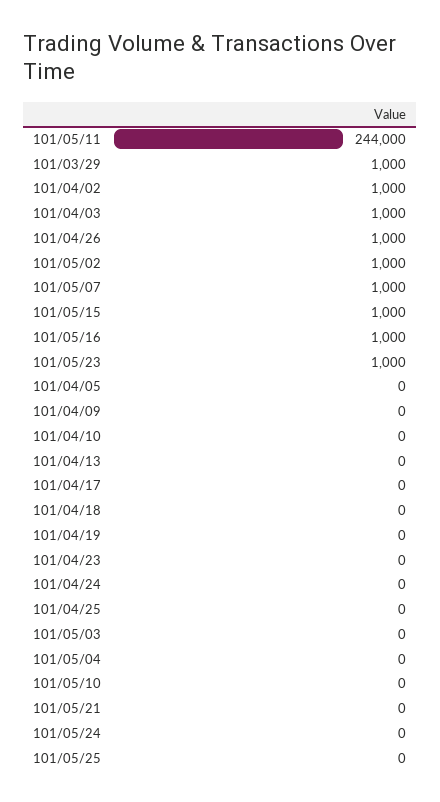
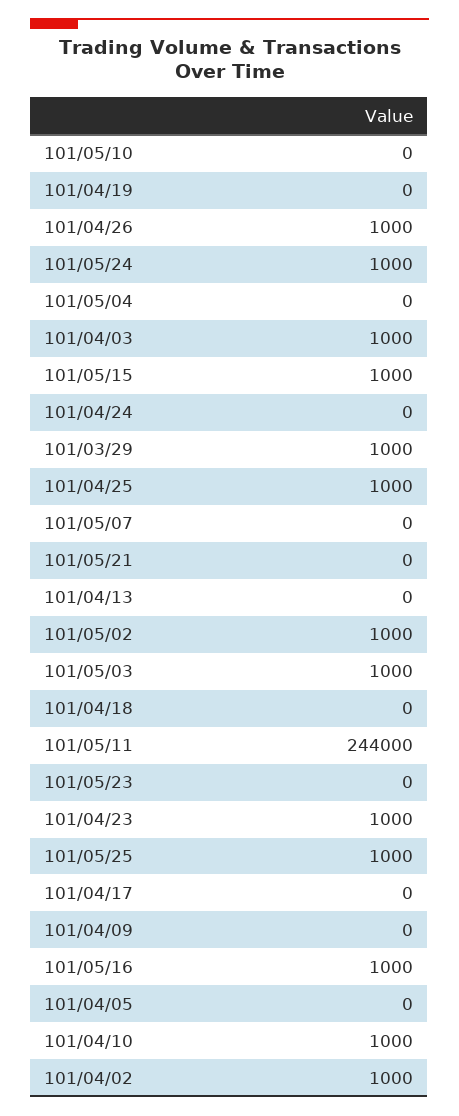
  {
    "101/05/11": 244000,
    "101/03/29": 1000,
    "101/04/02": 1000,
    "101/04/03": 1000,
    "101/04/26": 1000,
    "101/05/02": 1000,
-   "101/05/07": 1000,
+   "101/05/07": 0,
    "101/05/15": 1000,
    "101/05/16": 1000,
-   "101/05/23": 1000,
+   "101/05/23": 0,
    "101/04/05": 0,
    "101/04/09": 0,
-   "101/04/10": 0,
+   "101/04/10": 1000,
    "101/04/13": 0,
    "101/04/17": 0,
    "101/04/18": 0,
    "101/04/19": 0,
-   "101/04/23": 0,
+   "101/04/23": 1000,
    "101/04/24": 0,
-   "101/04/25": 0,
+   "101/04/25": 1000,
-   "101/05/03": 0,
+   "101/05/03": 1000,
    "101/05/04": 0,
    "101/05/10": 0,
    "101/05/21": 0,
-   "101/05/24": 0,
+   "101/05/24": 1000,
-   "101/05/25": 0
+   "101/05/25": 1000
  }

